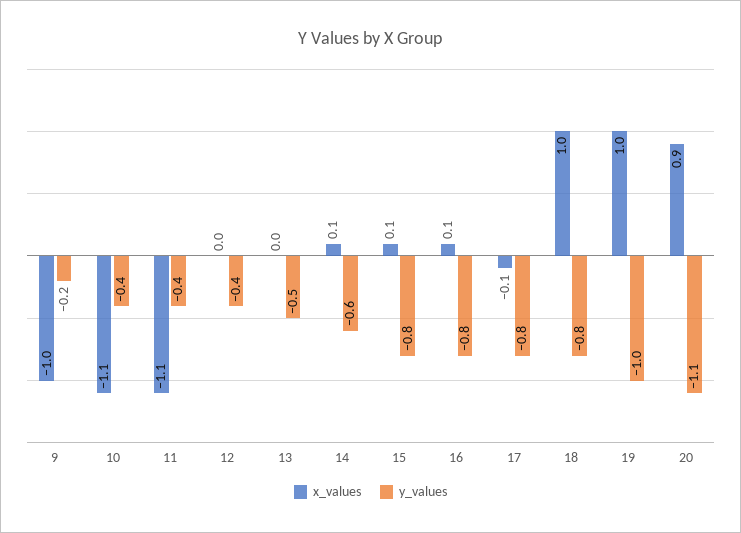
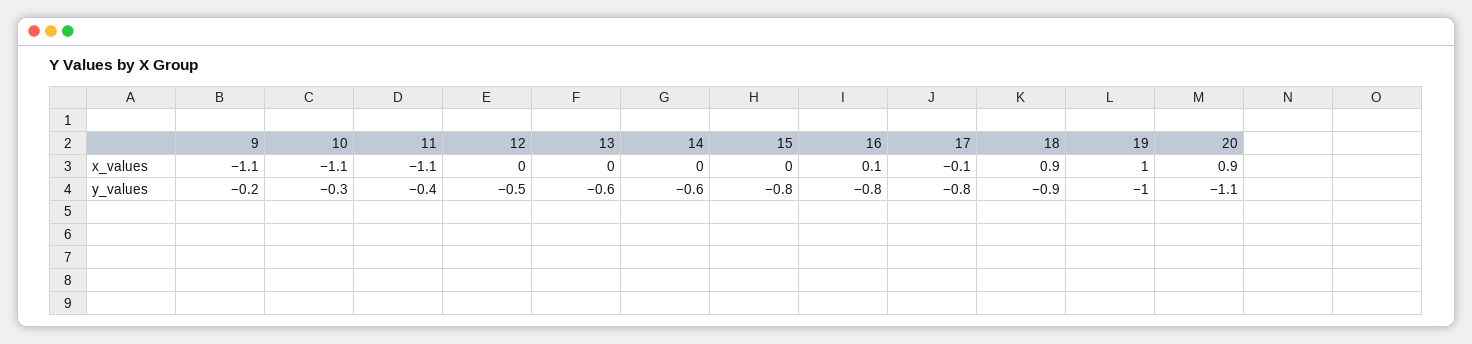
  {
    "x_values": {
-     "9": -1,
+     "9": -1.1,
      "10": -1.1,
      "11": -1.1,
      "12": 0,
      "13": 0,
-     "14": 0.1,
+     "14": 0,
-     "15": 0.1,
+     "15": 0,
      "16": 0.1,
      "17": -0.1,
-     "18": 1,
+     "18": 0.9,
      "19": 1,
      "20": 0.9
    },
    "y_values": {
      "9": -0.2,
-     "10": -0.4,
+     "10": -0.3,
      "11": -0.4,
-     "12": -0.4,
+     "12": -0.5,
-     "13": -0.5,
+     "13": -0.6,
      "14": -0.6,
      "15": -0.8,
      "16": -0.8,
      "17": -0.8,
-     "18": -0.8,
+     "18": -0.9,
      "19": -1,
      "20": -1.1
    }
  }

